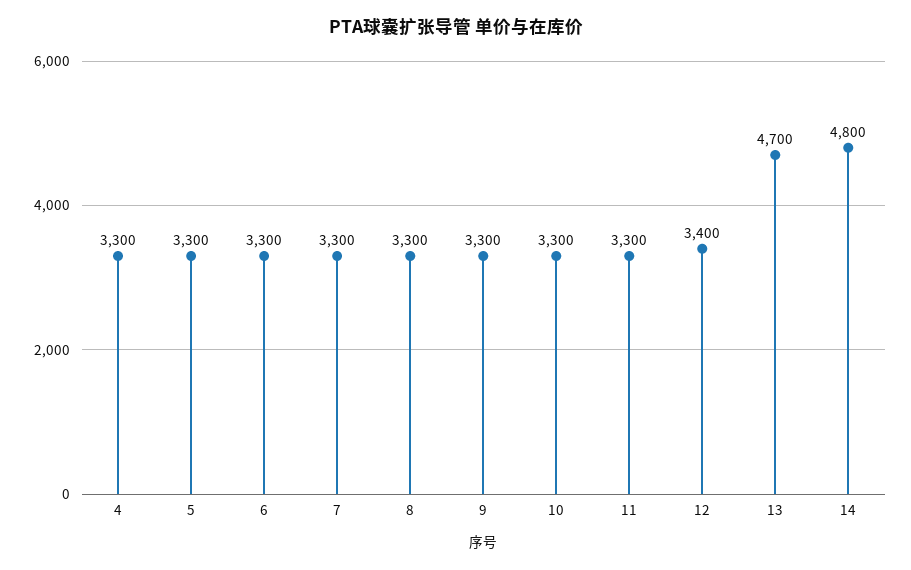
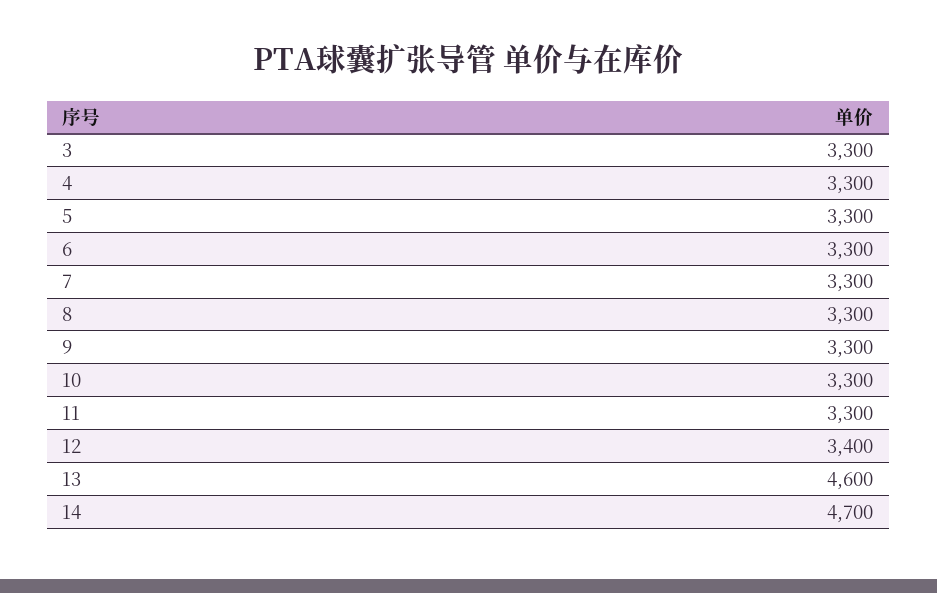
  {
    "4": 3300,
    "5": 3300,
    "6": 3300,
    "7": 3300,
    "8": 3300,
    "9": 3300,
    "10": 3300,
    "11": 3300,
    "12": 3400,
-   "13": 4700,
+   "13": 4600,
-   "14": 4800
+   "14": 4700,
+   "3": 3300
  }

